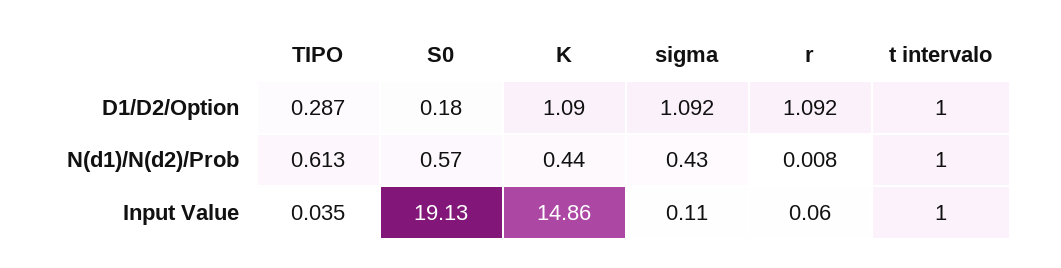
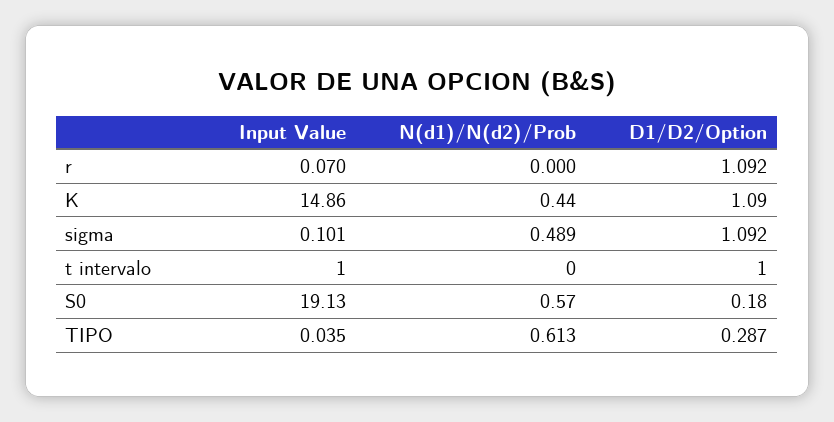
  {
    "TIPO": {
      "D1/D2/Option": 0.287,
      "N(d1)/N(d2)/Prob": 0.613,
      "Input Value": 0.035
    },
    "S0": {
      "D1/D2/Option": 0.18,
      "N(d1)/N(d2)/Prob": 0.57,
      "Input Value": 19.13
    },
    "K": {
      "D1/D2/Option": 1.09,
      "N(d1)/N(d2)/Prob": 0.44,
      "Input Value": 14.86
    },
    "sigma": {
      "D1/D2/Option": 1.092,
-     "N(d1)/N(d2)/Prob": 0.43,
+     "N(d1)/N(d2)/Prob": 0.489,
-     "Input Value": 0.11
+     "Input Value": 0.101
    },
    "r": {
      "D1/D2/Option": 1.092,
-     "N(d1)/N(d2)/Prob": 0.008,
+     "N(d1)/N(d2)/Prob": 0,
-     "Input Value": 0.06
+     "Input Value": 0.07
    },
    "t intervalo": {
      "D1/D2/Option": 1,
-     "N(d1)/N(d2)/Prob": 1,
+     "N(d1)/N(d2)/Prob": 0,
      "Input Value": 1
    }
  }

